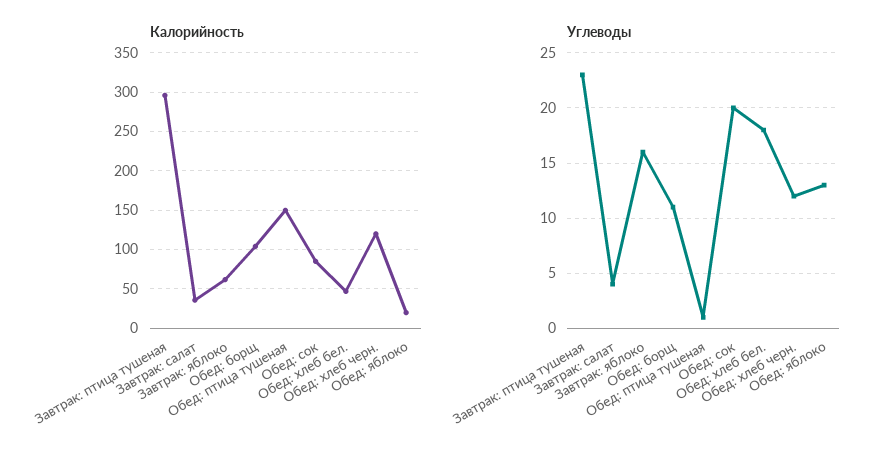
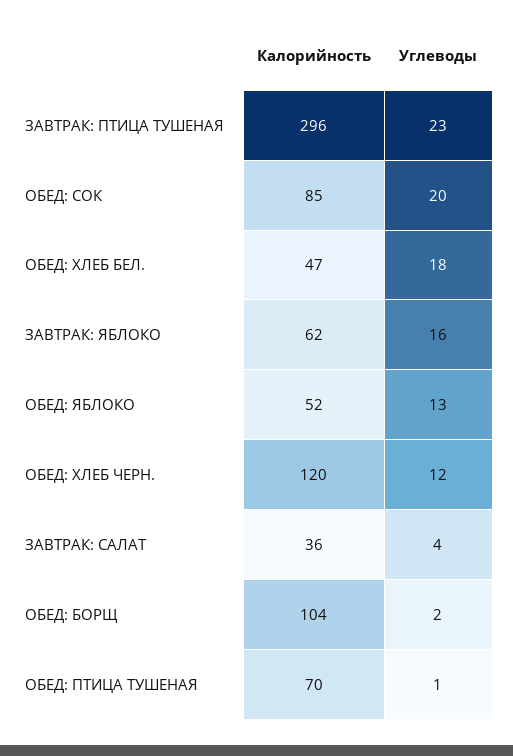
  {
    "Калорийность": {
      "Завтрак: птица тушеная": 296,
      "Завтрак: салат": 36,
      "Завтрак: яблоко": 62,
      "Обед: борщ": 104,
-     "Обед: птица тушеная": 150,
+     "Обед: птица тушеная": 70,
      "Обед: сок": 85,
      "Обед: хлеб бел.": 47,
      "Обед: хлеб черн.": 120,
-     "Обед: яблоко": 20
+     "Обед: яблоко": 52
    },
    "Углеводы": {
      "Завтрак: птица тушеная": 23,
      "Завтрак: салат": 4,
      "Завтрак: яблоко": 16,
-     "Обед: борщ": 11,
+     "Обед: борщ": 2,
      "Обед: птица тушеная": 1,
      "Обед: сок": 20,
      "Обед: хлеб бел.": 18,
      "Обед: хлеб черн.": 12,
      "Обед: яблоко": 13
    }
  }

